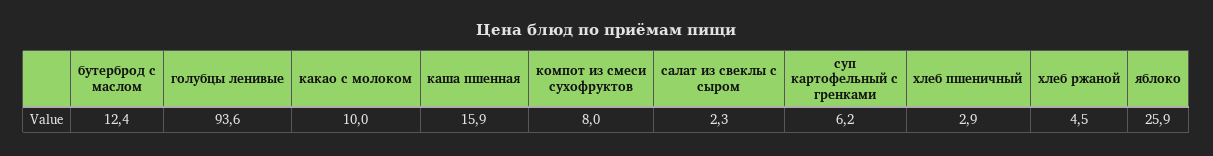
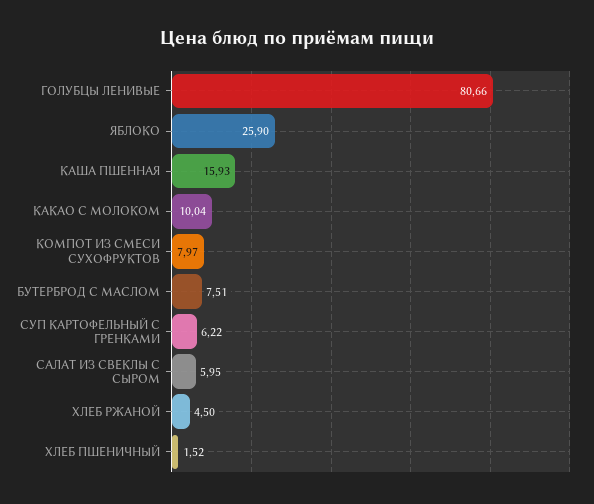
  {
-   "бутерброд с маслом": 12.4,
+   "бутерброд с маслом": 7.51,
-   "голубцы ленивые": 93.6,
+   "голубцы ленивые": 80.66,
    "какао с молоком": 10.04,
    "каша пшенная": 15.93,
    "компот из смеси сухофруктов": 7.97,
-   "салат из свеклы с сыром": 2.3,
+   "салат из свеклы с сыром": 5.95,
    "суп картофельный с гренками": 6.22,
-   "хлеб пшеничный": 2.9,
+   "хлеб пшеничный": 1.52,
    "хлеб ржаной": 4.5,
    "яблоко": 25.9
  }

